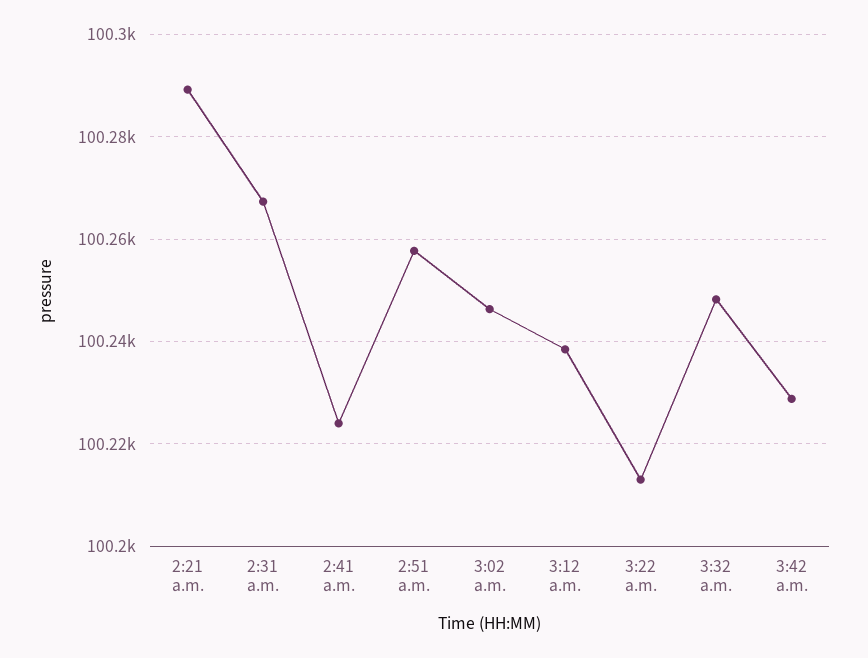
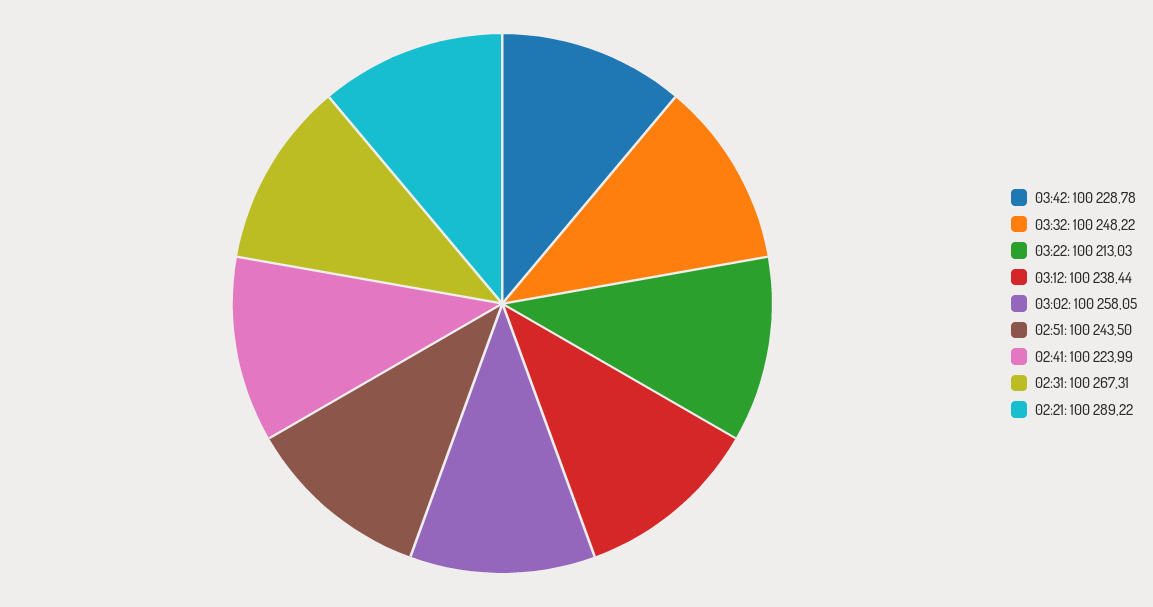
  {
    "2:21 a.m.": 100289.22,
    "2:31 a.m.": 100267.31,
    "2:41 a.m.": 100223.99,
-   "2:51 a.m.": 100258,
+   "2:51 a.m.": 100243.5,
-   "3:02 a.m.": 100246,
+   "3:02 a.m.": 100258.05,
    "3:12 a.m.": 100238.44,
    "3:22 a.m.": 100213.03,
    "3:32 a.m.": 100248.22,
    "3:42 a.m.": 100228.78
  }

